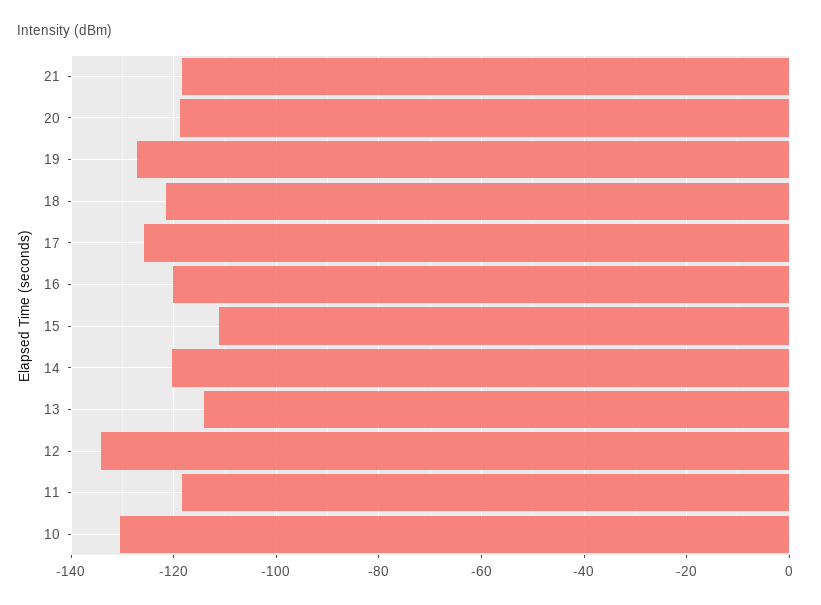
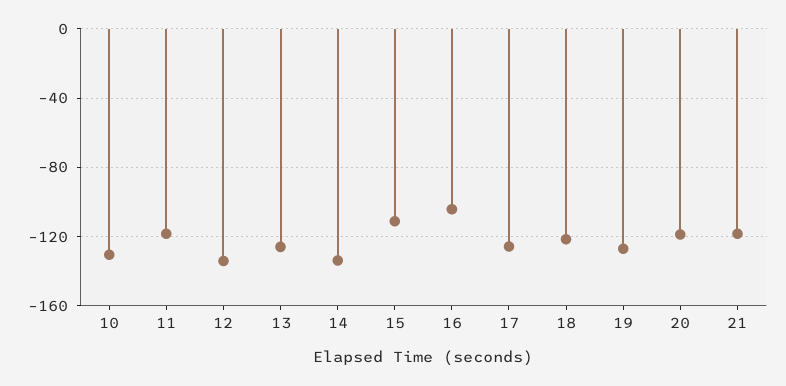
  {
    "21": -118,
    "20": -118,
    "19": -128,
    "18": -122,
    "17": -126,
-   "16": -120,
+   "16": -105,
    "15": -112,
-   "14": -120,
+   "14": -135,
-   "13": -114,
+   "13": -125,
    "12": -134,
    "11": -118,
    "10": -130
  }

